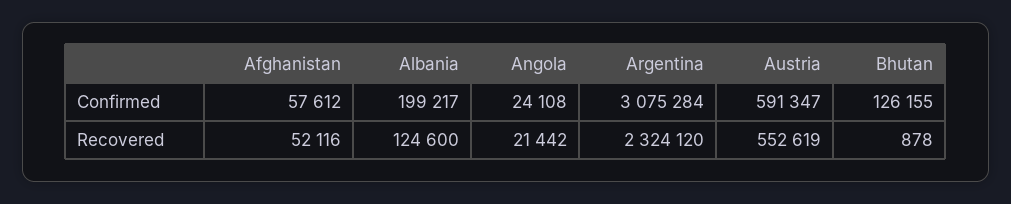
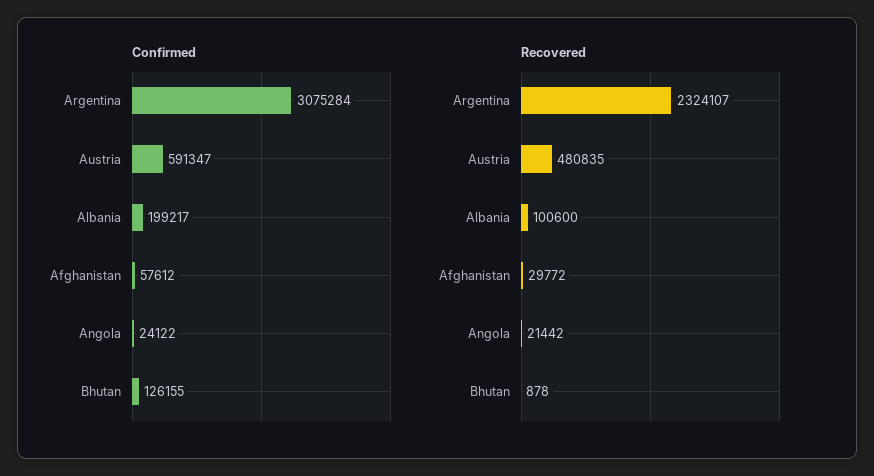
  {
    "Confirmed": {
      "Afghanistan": 57612,
      "Albania": 199217,
-     "Angola": 24108,
+     "Angola": 24122,
      "Argentina": 3075284,
      "Austria": 591347,
      "Bhutan": 126155
    },
    "Recovered": {
-     "Afghanistan": 52116,
+     "Afghanistan": 29772,
-     "Albania": 124600,
+     "Albania": 100600,
      "Angola": 21442,
-     "Argentina": 2324120,
+     "Argentina": 2324107,
-     "Austria": 552619,
+     "Austria": 480835,
      "Bhutan": 878
    }
  }

